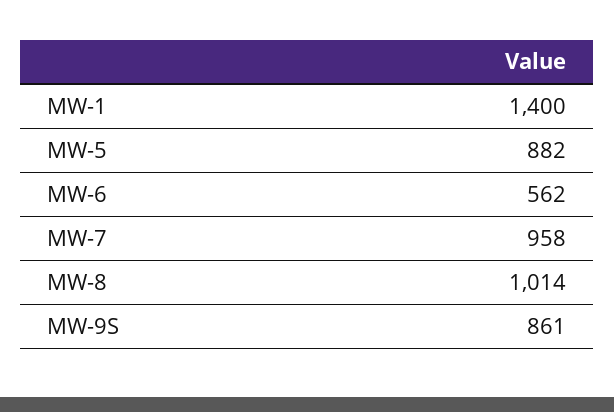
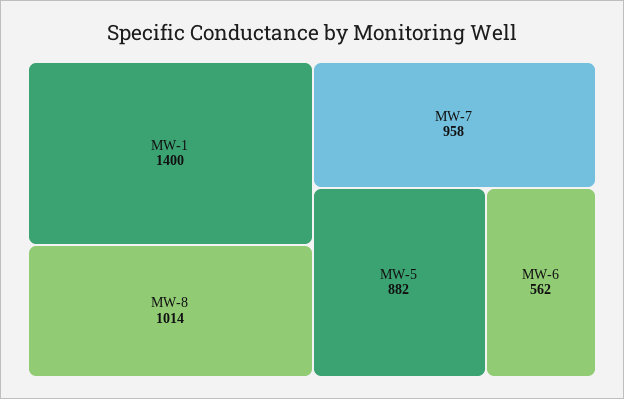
  {
    "MW-1": 1400,
    "MW-5": 882,
    "MW-6": 562,
    "MW-7": 958,
-   "MW-8": 1014,
+   "MW-8": 1014
-   "MW-9S": 861
  }

